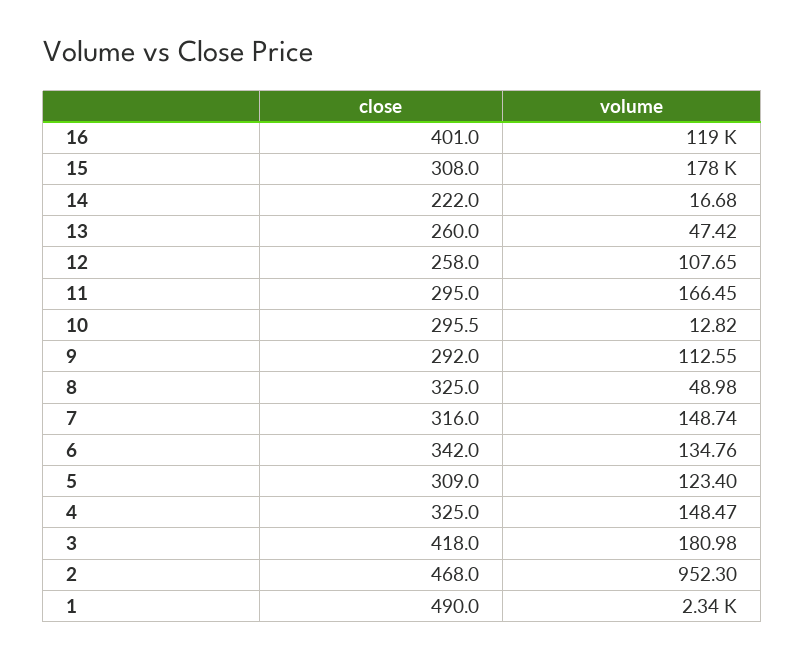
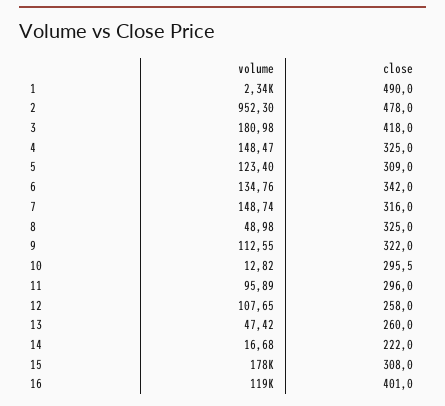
  {
    "close": {
      "16": 401,
      "15": 308,
      "14": 222,
      "13": 260,
      "12": 258,
-     "11": 295,
+     "11": 296,
      "10": 295.5,
-     "9": 292,
+     "9": 322,
      "8": 325,
      "7": 316,
      "6": 342,
      "5": 309,
      "4": 325,
      "3": 418,
-     "2": 468,
+     "2": 478,
      "1": 490
    },
    "volume": {
      "16": 119000,
      "15": 178000,
      "14": 16.68,
      "13": 47.42,
      "12": 107.65,
-     "11": 166.45,
+     "11": 95.89,
      "10": 12.82,
      "9": 112.55,
      "8": 48.98,
      "7": 148.74,
      "6": 134.76,
      "5": 123.4,
      "4": 148.47,
      "3": 180.98,
      "2": 952.3,
      "1": 2340
    }
  }

